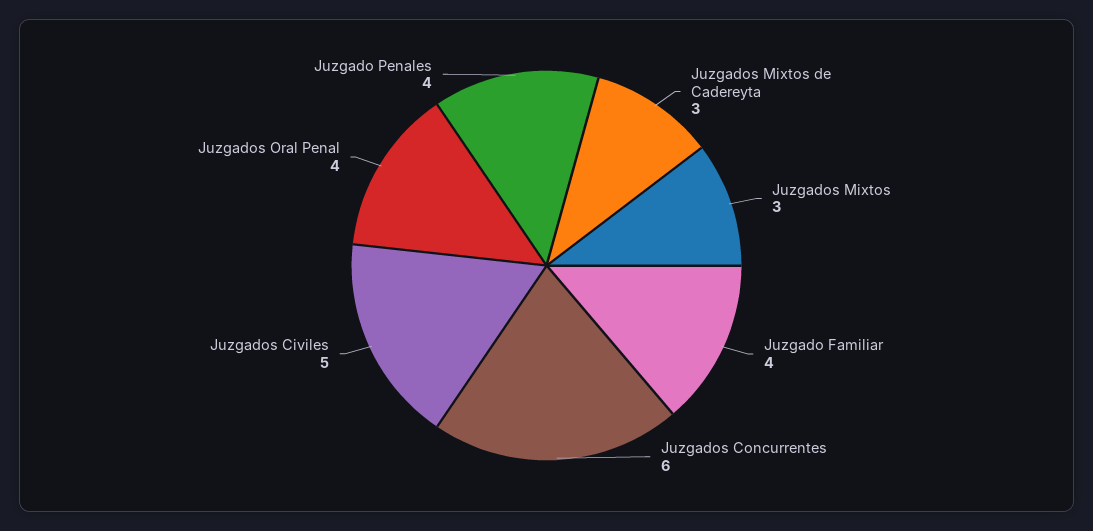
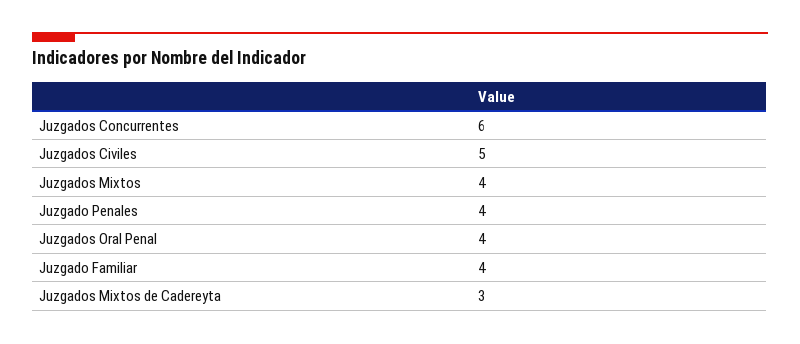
  {
    "Juzgados Mixtos de Cadereyta": 3,
-   "Juzgados Mixtos": 3,
+   "Juzgados Mixtos": 4,
    "Juzgado Familiar": 4,
    "Juzgados Concurrentes": 6,
    "Juzgados Civiles": 5,
    "Juzgados Oral Penal": 4,
    "Juzgado Penales": 4
  }

